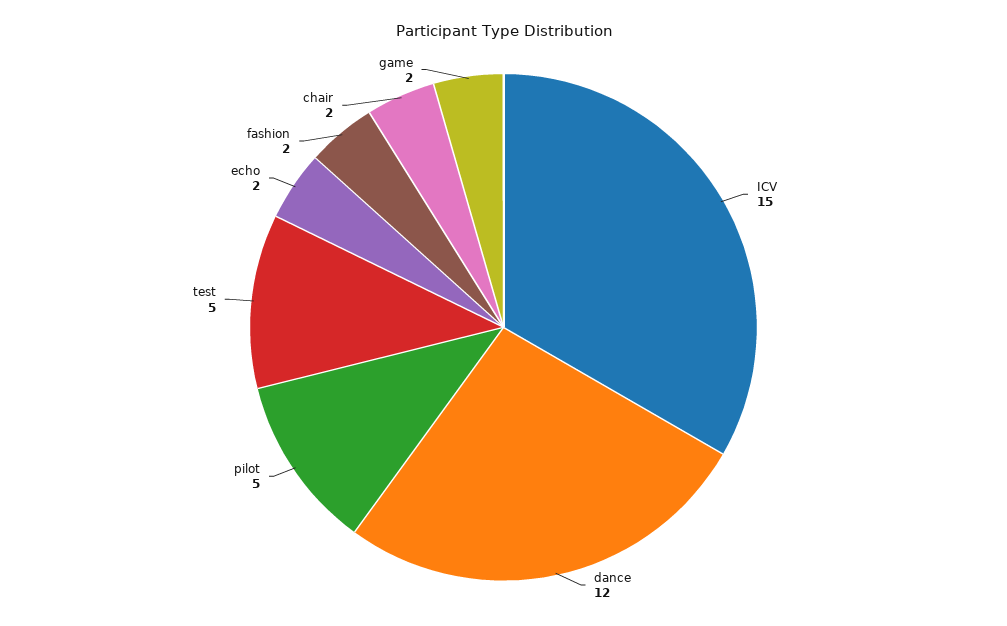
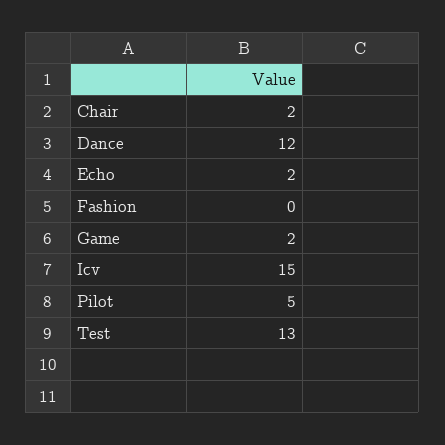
  {
    "ICV": 15,
    "dance": 12,
    "pilot": 5,
-   "test": 5,
+   "test": 13,
    "echo": 2,
-   "fashion": 2,
+   "fashion": 0,
    "chair": 2,
    "game": 2
  }

